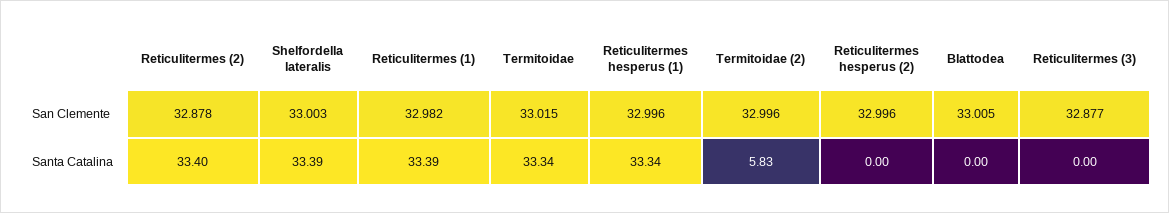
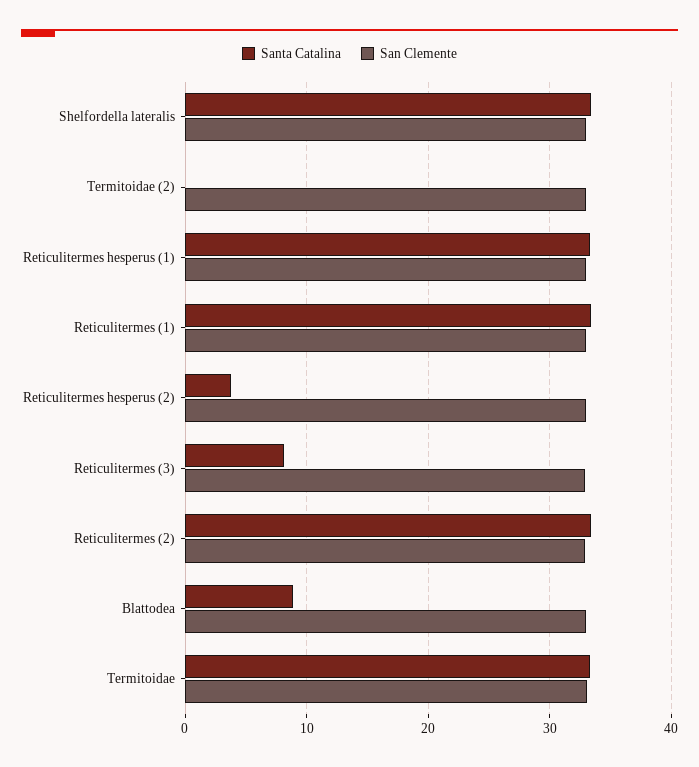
  {
    "San Clemente": {
      "Reticulitermes (2)": 32.878,
      "Shelfordella lateralis": 33.003,
      "Reticulitermes (1)": 32.982,
      "Termitoidae": 33.015,
      "Reticulitermes hesperus (1)": 32.996,
      "Termitoidae (2)": 32.996,
      "Reticulitermes hesperus (2)": 32.996,
      "Blattodea": 33.005,
      "Reticulitermes (3)": 32.877
    },
    "Santa Catalina": {
      "Reticulitermes (2)": 33.4,
      "Shelfordella lateralis": 33.39,
      "Reticulitermes (1)": 33.39,
      "Termitoidae": 33.34,
      "Reticulitermes hesperus (1)": 33.34,
-     "Termitoidae (2)": 5.83,
+     "Termitoidae (2)": 0,
-     "Reticulitermes hesperus (2)": 0,
+     "Reticulitermes hesperus (2)": 4,
-     "Blattodea": 0,
+     "Blattodea": 9,
-     "Reticulitermes (3)": 0
+     "Reticulitermes (3)": 8
    }
  }

